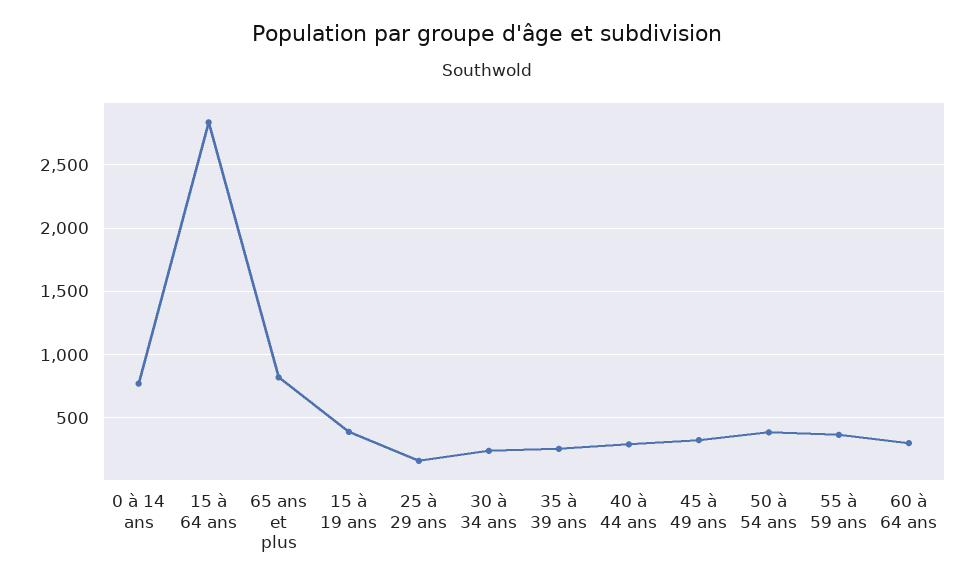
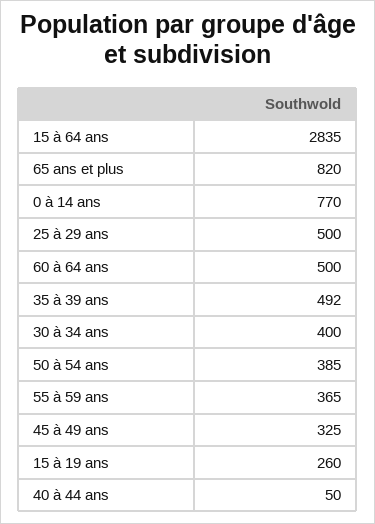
  {
    "0 à 14 ans": 770,
    "15 à 64 ans": 2835,
    "65 ans et plus": 820,
-   "15 à 19 ans": 400,
+   "15 à 19 ans": 260,
-   "25 à 29 ans": 150,
+   "25 à 29 ans": 500,
-   "30 à 34 ans": 250,
+   "30 à 34 ans": 400,
-   "35 à 39 ans": 250,
+   "35 à 39 ans": 492,
-   "40 à 44 ans": 300,
+   "40 à 44 ans": 50,
    "45 à 49 ans": 325,
    "50 à 54 ans": 385,
    "55 à 59 ans": 365,
-   "60 à 64 ans": 300
+   "60 à 64 ans": 500
  }

